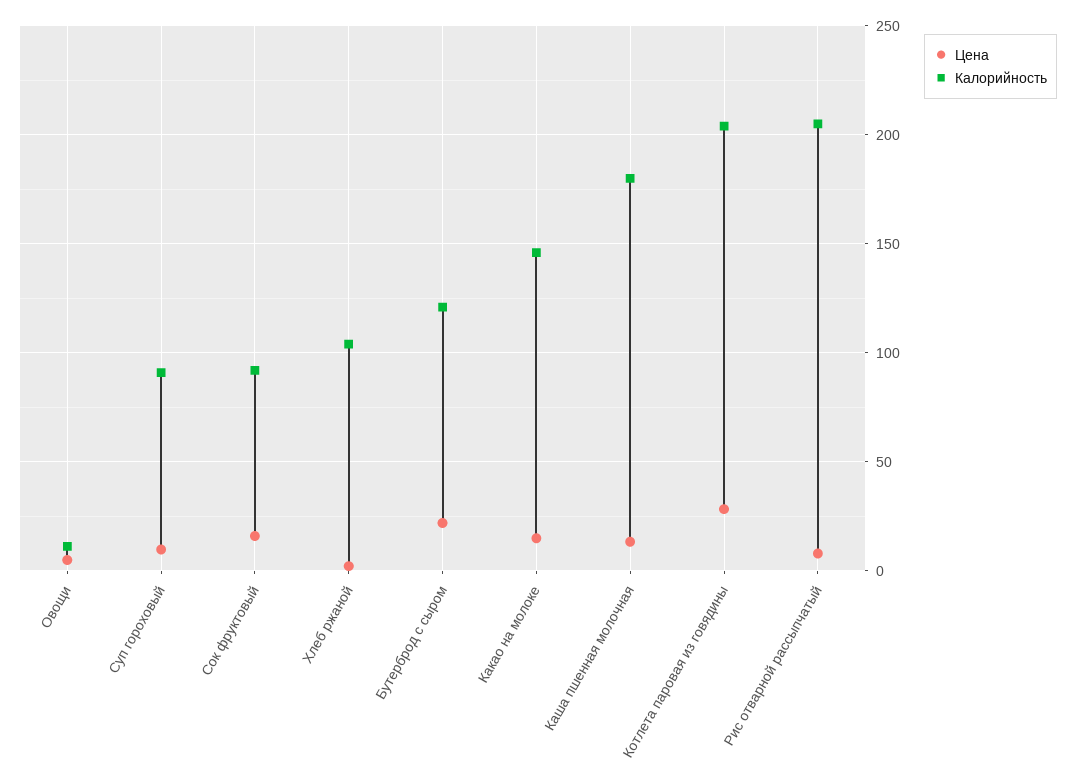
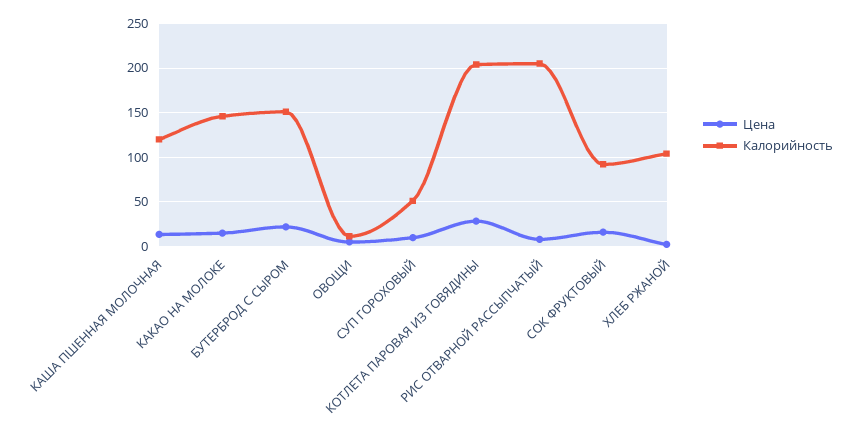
  {
    "Цена": {
      "Овощи": 5,
      "Суп гороховый": 10,
      "Сок фруктовый": 15,
      "Хлеб ржаной": 0,
      "Бутерброд с сыром": 20,
      "Какао на молоке": 15,
      "Каша пшенная молочная": 15,
      "Котлета паровая из говядины": 30,
      "Рис отварной рассыпчатый": 10
    },
    "Калорийность": {
      "Овощи": 10,
-     "Суп гороховый": 90,
+     "Суп гороховый": 50,
      "Сок фруктовый": 90,
      "Хлеб ржаной": 105,
-     "Бутерброд с сыром": 120,
+     "Бутерброд с сыром": 150,
      "Какао на молоке": 145,
-     "Каша пшенная молочная": 180,
+     "Каша пшенная молочная": 120,
      "Котлета паровая из говядины": 205,
      "Рис отварной рассыпчатый": 205
    }
  }

